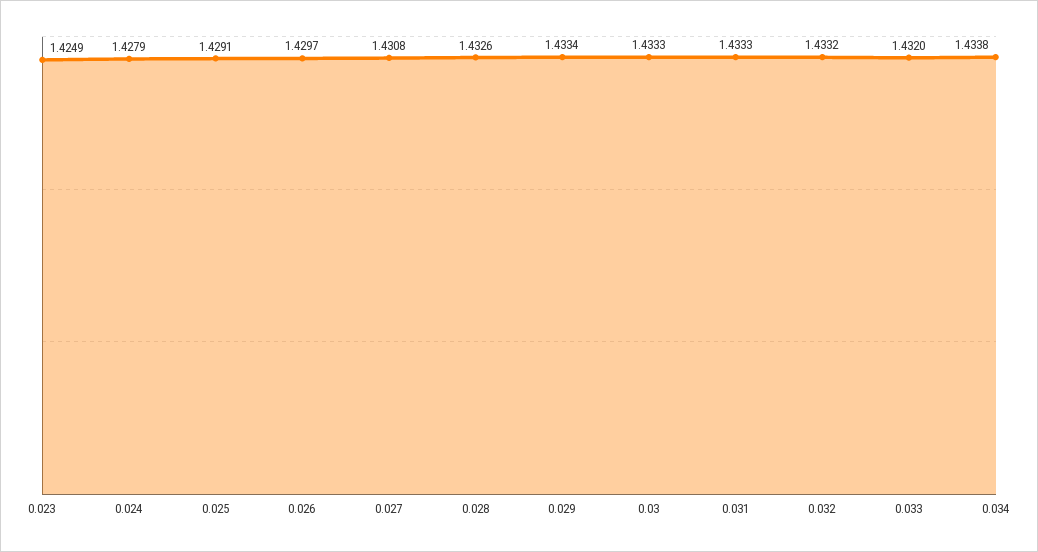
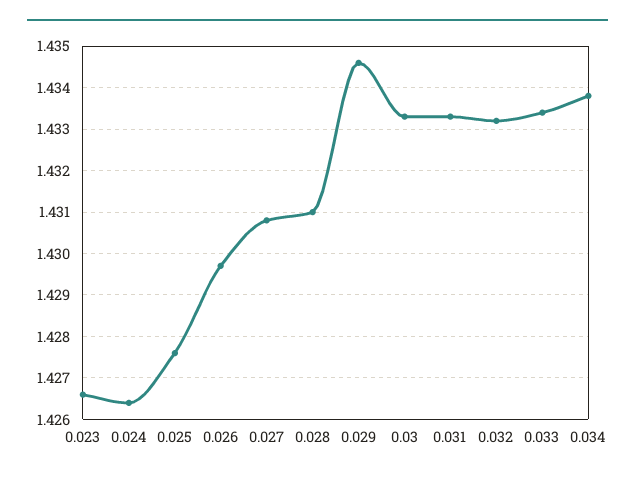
  {
-   "0.023": 1.4249,
+   "0.023": 1.4265,
-   "0.024": 1.4279,
+   "0.024": 1.4265,
-   "0.025": 1.4291,
+   "0.025": 1.4275,
    "0.026": 1.4297,
    "0.027": 1.4308,
-   "0.028": 1.4326,
+   "0.028": 1.431,
-   "0.029": 1.4334,
+   "0.029": 1.4345,
    "0.03": 1.4333,
    "0.031": 1.4333,
    "0.032": 1.4332,
-   "0.033": 1.432,
+   "0.033": 1.4335,
    "0.034": 1.4338
  }

